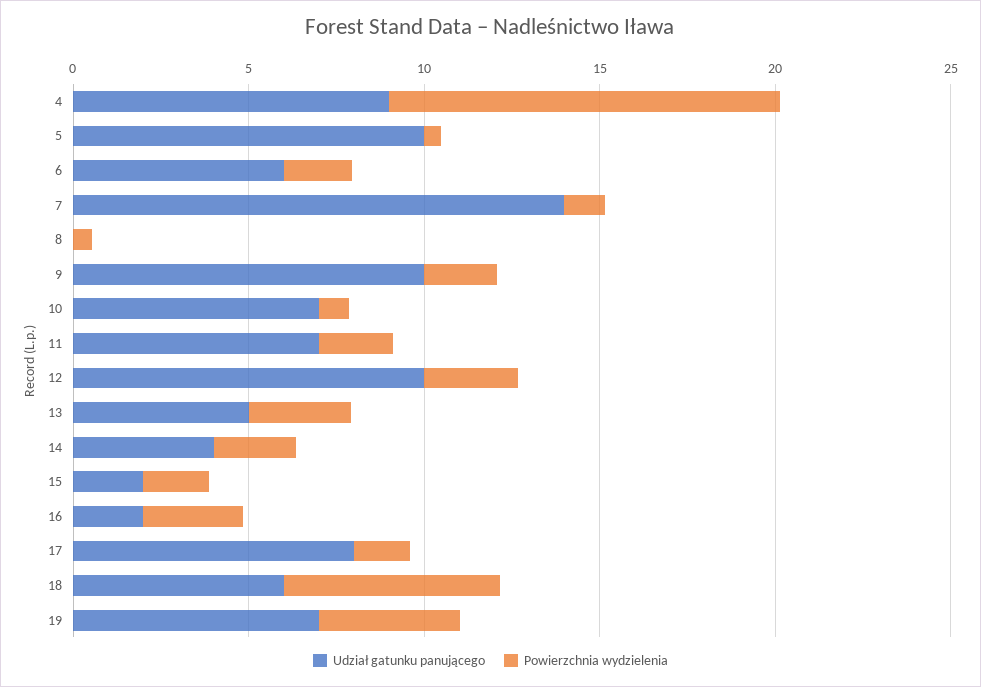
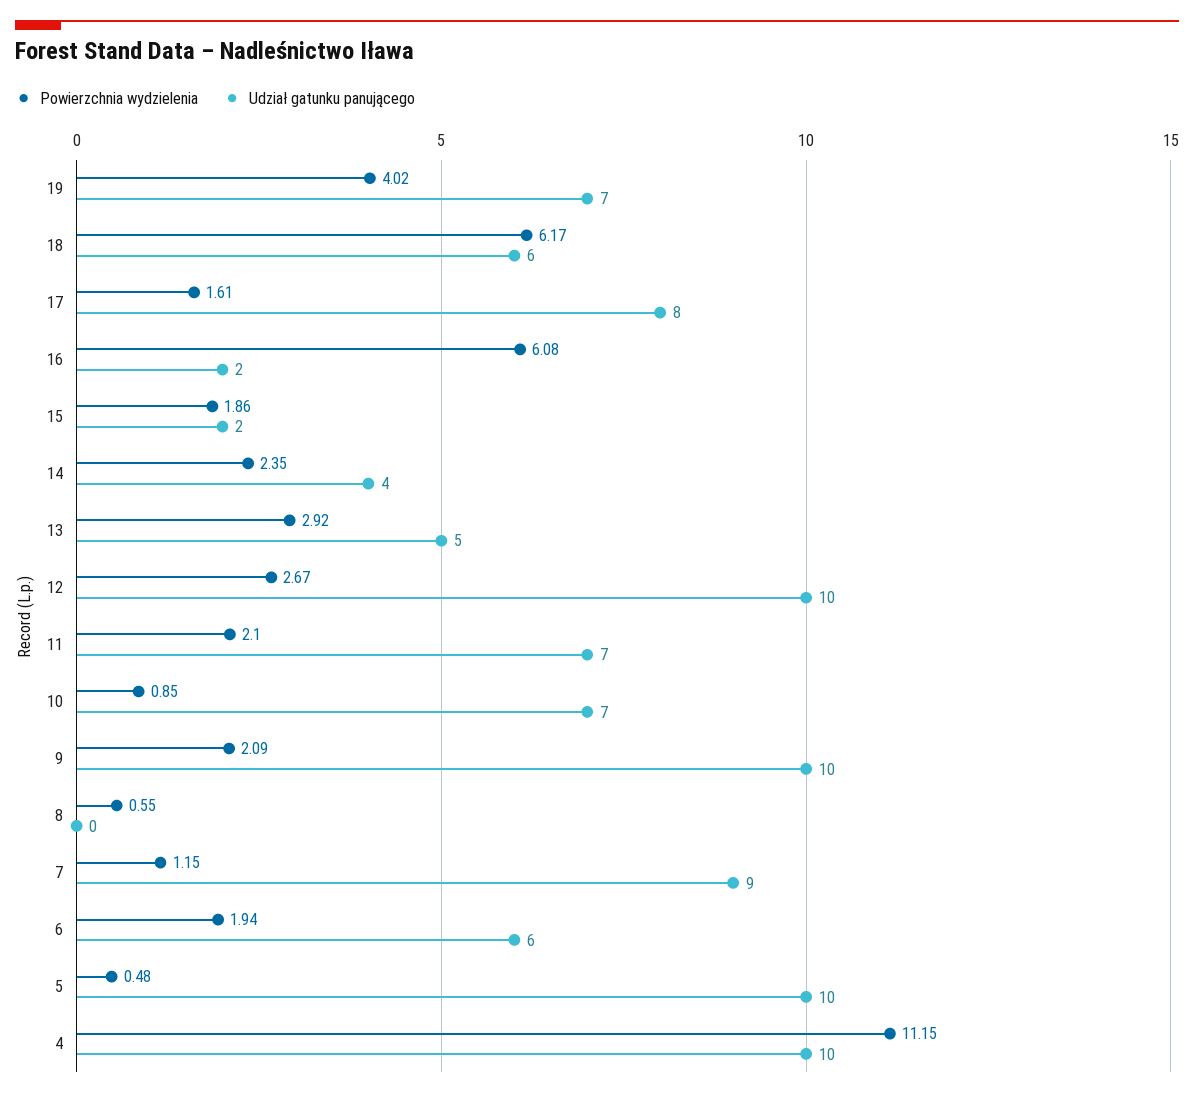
  {
    "Udział gatunku panującego": {
-     "4": 9,
+     "4": 10,
      "5": 10,
      "6": 6,
-     "7": 14,
+     "7": 9,
      "8": 0,
      "9": 10,
      "10": 7,
      "11": 7,
      "12": 10,
      "13": 5,
      "14": 4,
      "15": 2,
      "16": 2,
      "17": 8,
      "18": 6,
      "19": 7
    },
    "Powierzchnia wydzielenia": {
      "4": 11.15,
      "5": 0.48,
      "6": 1.94,
      "7": 1.15,
      "8": 0.55,
      "9": 2.09,
      "10": 0.85,
      "11": 2.1,
      "12": 2.67,
      "13": 2.92,
      "14": 2.35,
      "15": 1.86,
-     "16": 3,
+     "16": 6.08,
      "17": 1.61,
      "18": 6.17,
      "19": 4.02
    }
  }

